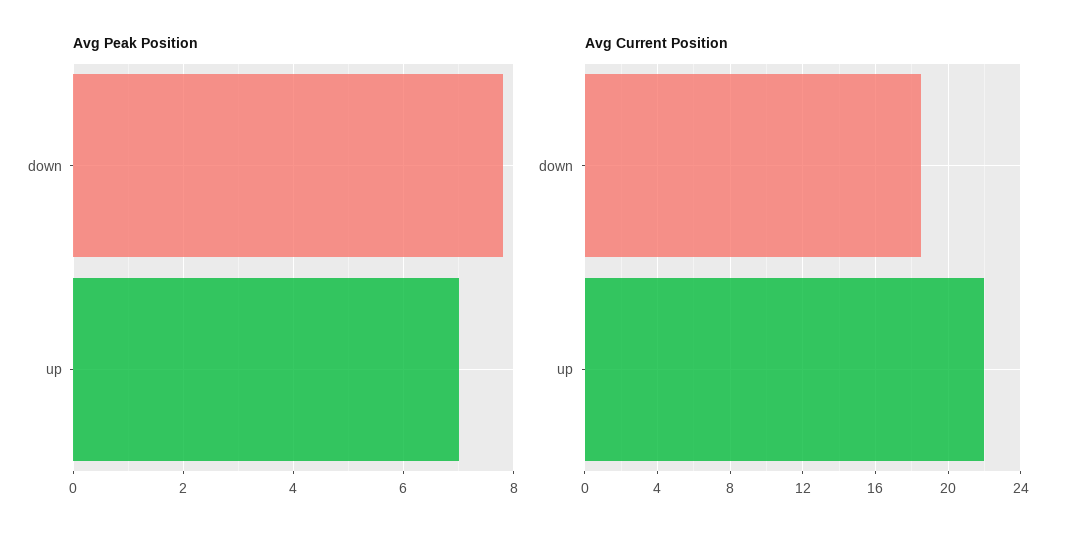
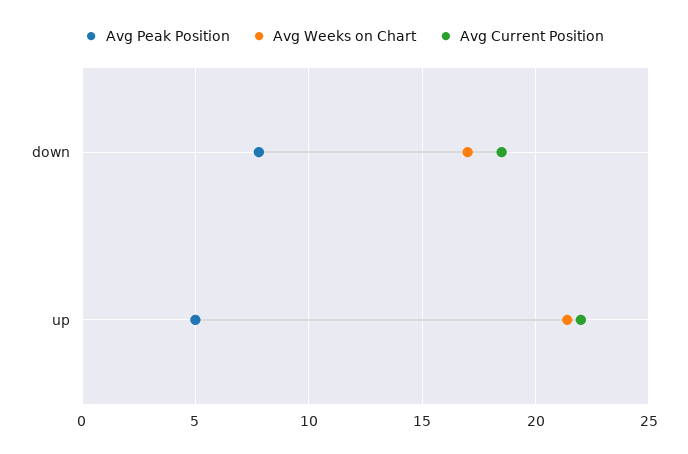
  {
    "Avg Peak Position": {
      "down": 8,
-     "up": 7
+     "up": 5
    },
    "Avg Current Position": {
      "down": 18.5,
      "up": 22
-   }
+   },
+   "Avg Weeks on Chart": {
+     "down": 17,
+     "up": 21.5
+   }
  }

